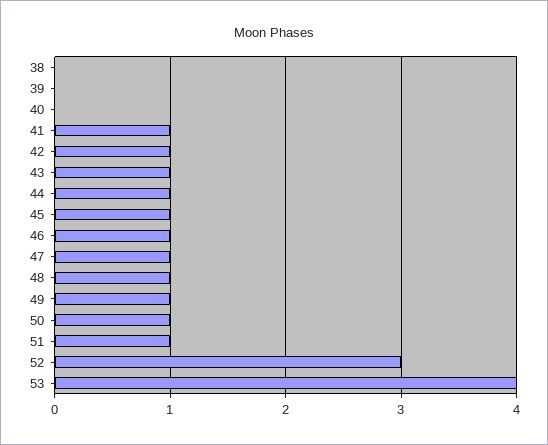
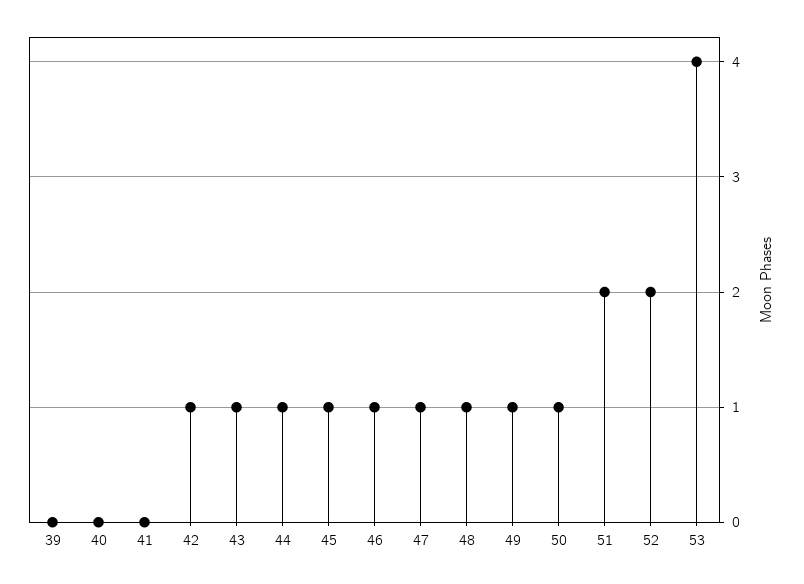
  {
-   "38": 0,
    "39": 0,
    "40": 0,
-   "41": 1,
+   "41": 0,
    "42": 1,
    "43": 1,
    "44": 1,
    "45": 1,
    "46": 1,
    "47": 1,
    "48": 1,
    "49": 1,
    "50": 1,
-   "51": 1,
+   "51": 2,
-   "52": 3,
+   "52": 2,
    "53": 4
  }

